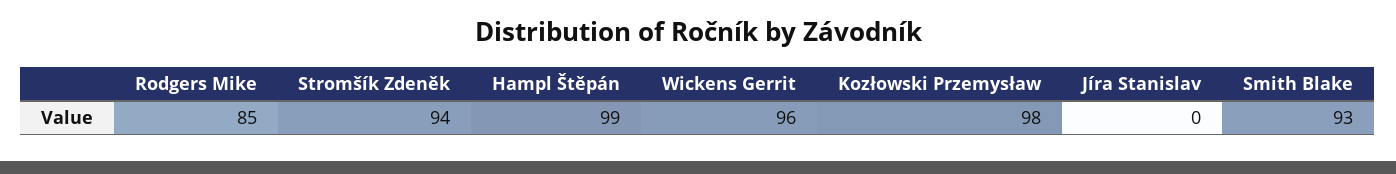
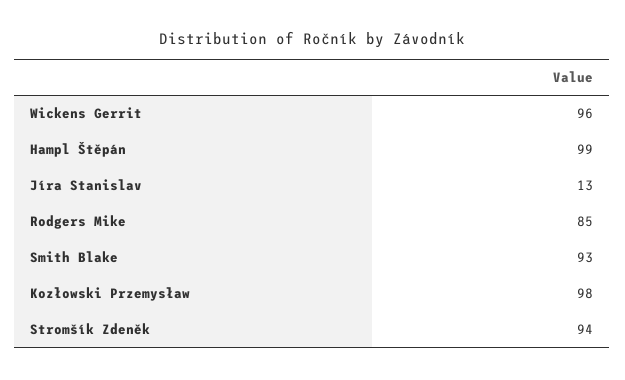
  {
    "Rodgers Mike": 85,
    "Stromšík Zdeněk": 94,
    "Hampl Štěpán": 99,
    "Wickens Gerrit": 96,
    "Kozłowski Przemysław": 98,
-   "Jíra Stanislav": 0,
+   "Jíra Stanislav": 13,
    "Smith Blake": 93
  }

